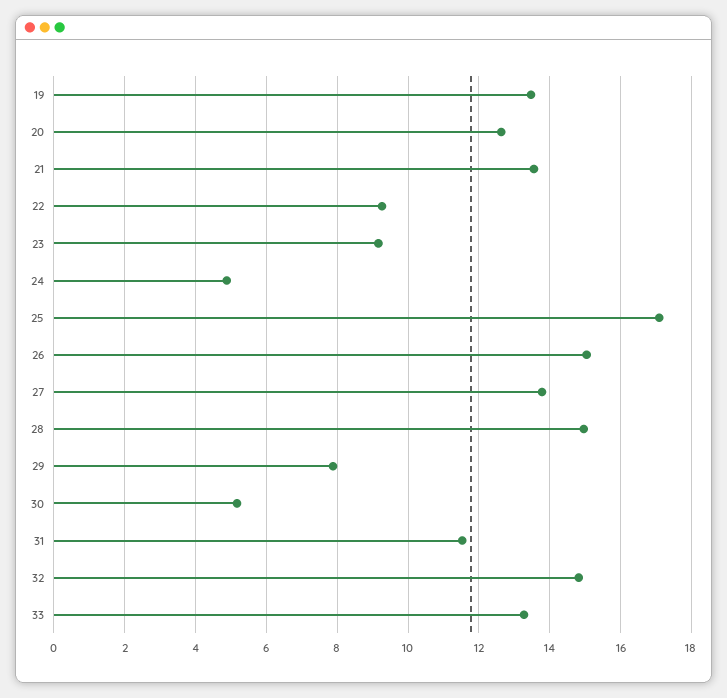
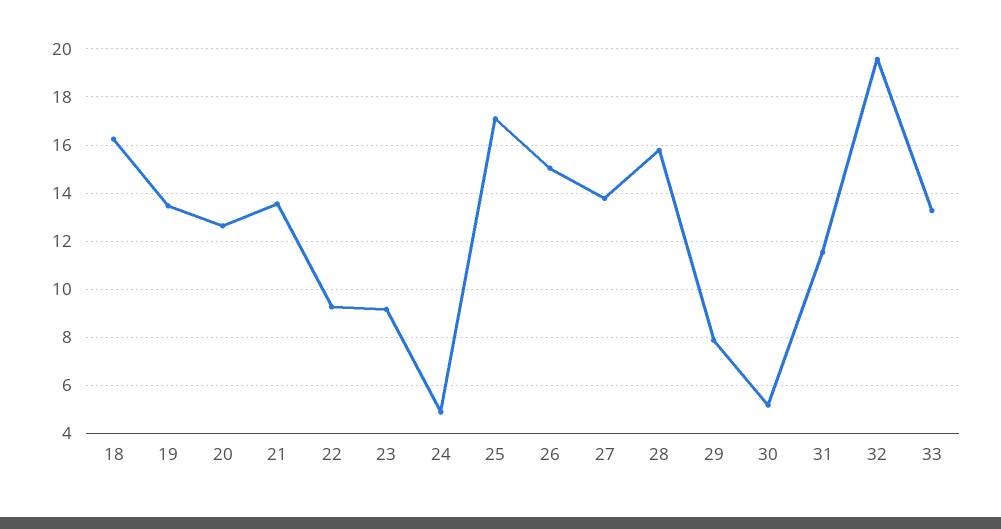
  {
    "19": 13.4,
    "20": 12.6,
    "21": 13.6,
    "22": 9.2,
    "23": 9.2,
    "24": 4.8,
    "25": 17,
    "26": 15,
    "27": 13.8,
-   "28": 15,
+   "28": 15.75,
    "29": 7.8,
    "30": 5.2,
    "31": 11.6,
-   "32": 14.8,
+   "32": 19.5,
-   "33": 13.2
+   "33": 13.2,
+   "18": 16.25
  }

